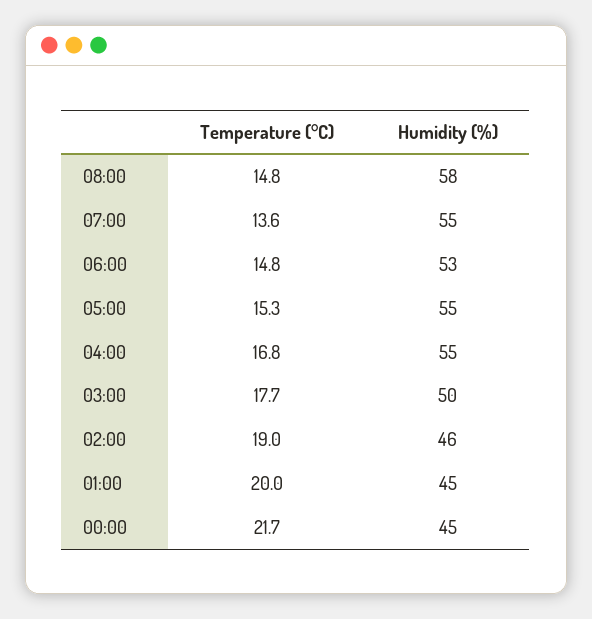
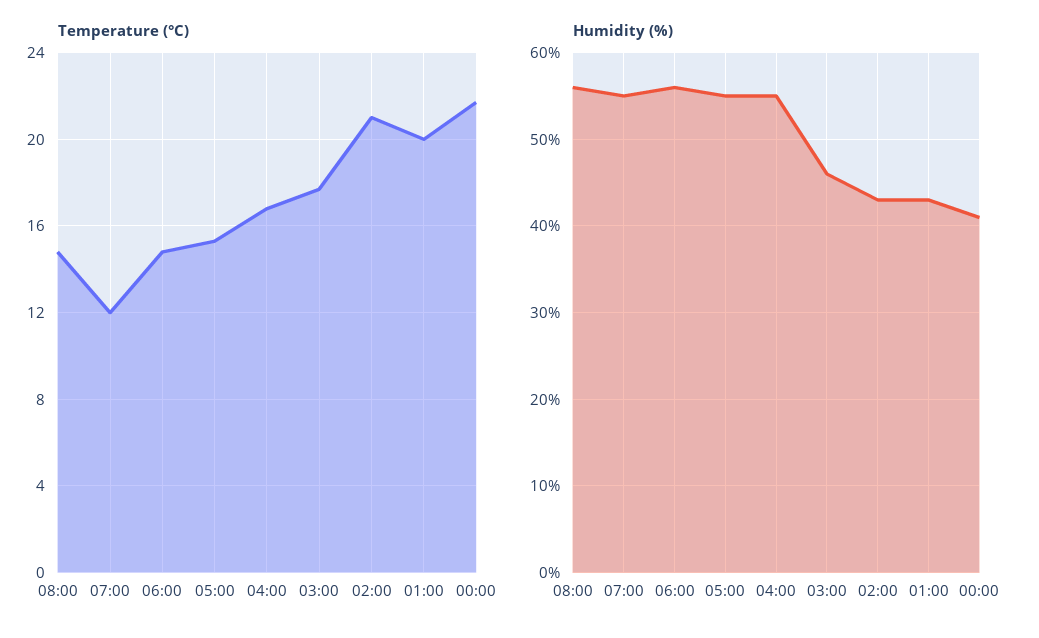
  {
    "Temperature (°C)": {
      "08:00": 14.8,
-     "07:00": 13.6,
+     "07:00": 12,
      "06:00": 14.8,
      "05:00": 15.3,
      "04:00": 16.8,
      "03:00": 17.7,
-     "02:00": 19,
+     "02:00": 21,
      "01:00": 20,
      "00:00": 21.7
    },
    "Humidity (%)": {
-     "08:00": 58,
+     "08:00": 56,
      "07:00": 55,
-     "06:00": 53,
+     "06:00": 56,
      "05:00": 55,
      "04:00": 55,
-     "03:00": 50,
+     "03:00": 46,
-     "02:00": 46,
+     "02:00": 43,
-     "01:00": 45,
+     "01:00": 43,
-     "00:00": 45
+     "00:00": 41
    }
  }

